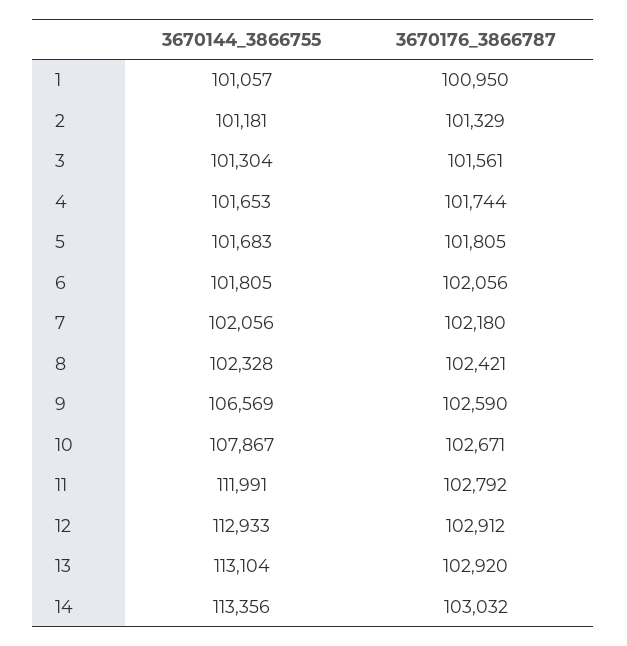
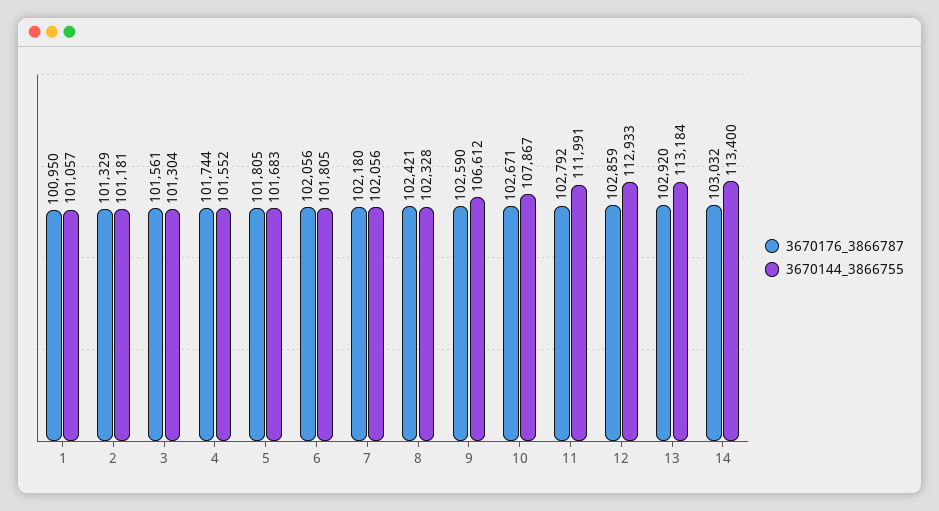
  {
    "3670144_3866755": {
      "1": 101057,
      "2": 101181,
      "3": 101304,
-     "4": 101653,
+     "4": 101552,
      "5": 101683,
      "6": 101805,
      "7": 102056,
      "8": 102328,
-     "9": 106569,
+     "9": 106612,
      "10": 107867,
      "11": 111991,
      "12": 112933,
-     "13": 113104,
+     "13": 113184,
-     "14": 113356
+     "14": 113400
    },
    "3670176_3866787": {
      "1": 100950,
      "2": 101329,
      "3": 101561,
      "4": 101744,
      "5": 101805,
      "6": 102056,
      "7": 102180,
      "8": 102421,
      "9": 102590,
      "10": 102671,
      "11": 102792,
-     "12": 102912,
+     "12": 102859,
      "13": 102920,
      "14": 103032
    }
  }

